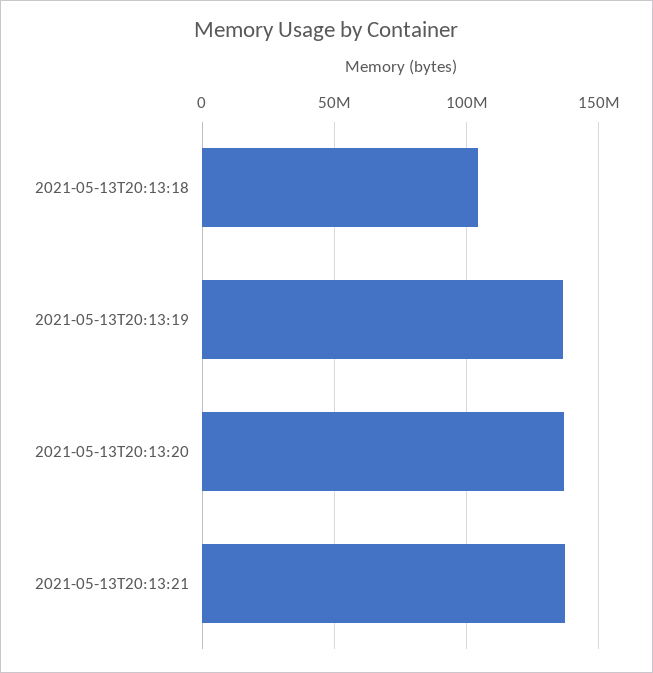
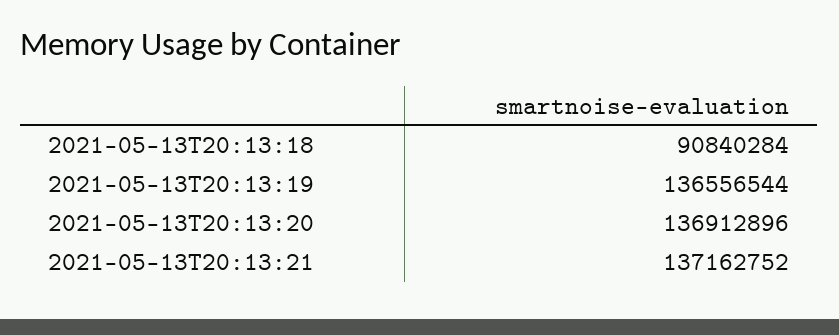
  {
-   "2021-05-13T20:13:18": 105000000,
+   "2021-05-13T20:13:18": 90840284,
    "2021-05-13T20:13:19": 136556544,
    "2021-05-13T20:13:20": 136912896,
    "2021-05-13T20:13:21": 137162752
  }

